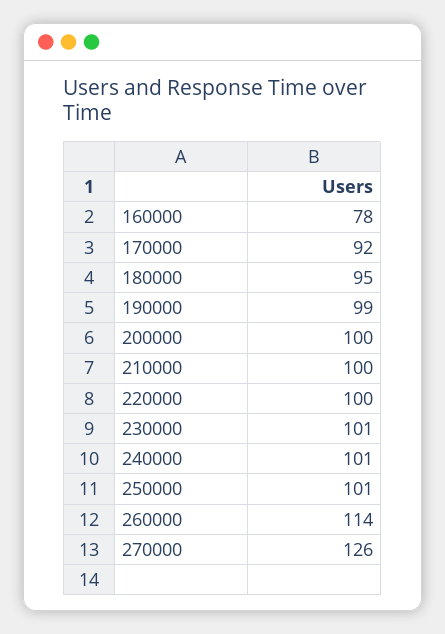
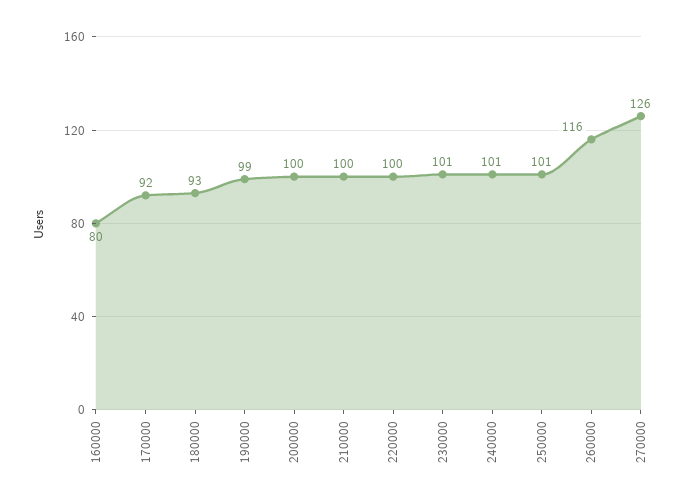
  {
-   "160000": 78,
+   "160000": 80,
    "170000": 92,
-   "180000": 95,
+   "180000": 93,
    "190000": 99,
    "200000": 100,
    "210000": 100,
    "220000": 100,
    "230000": 101,
    "240000": 101,
    "250000": 101,
-   "260000": 114,
+   "260000": 116,
    "270000": 126
  }

